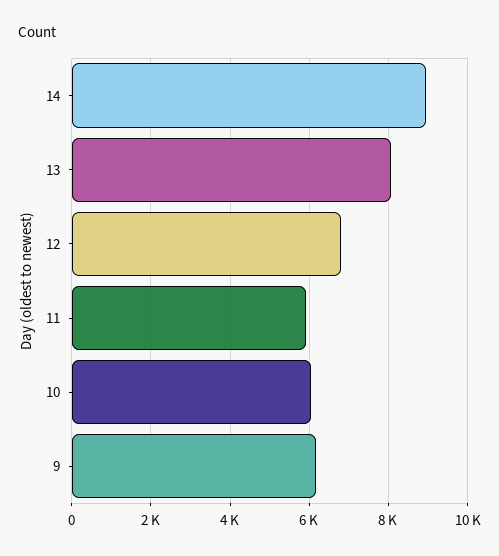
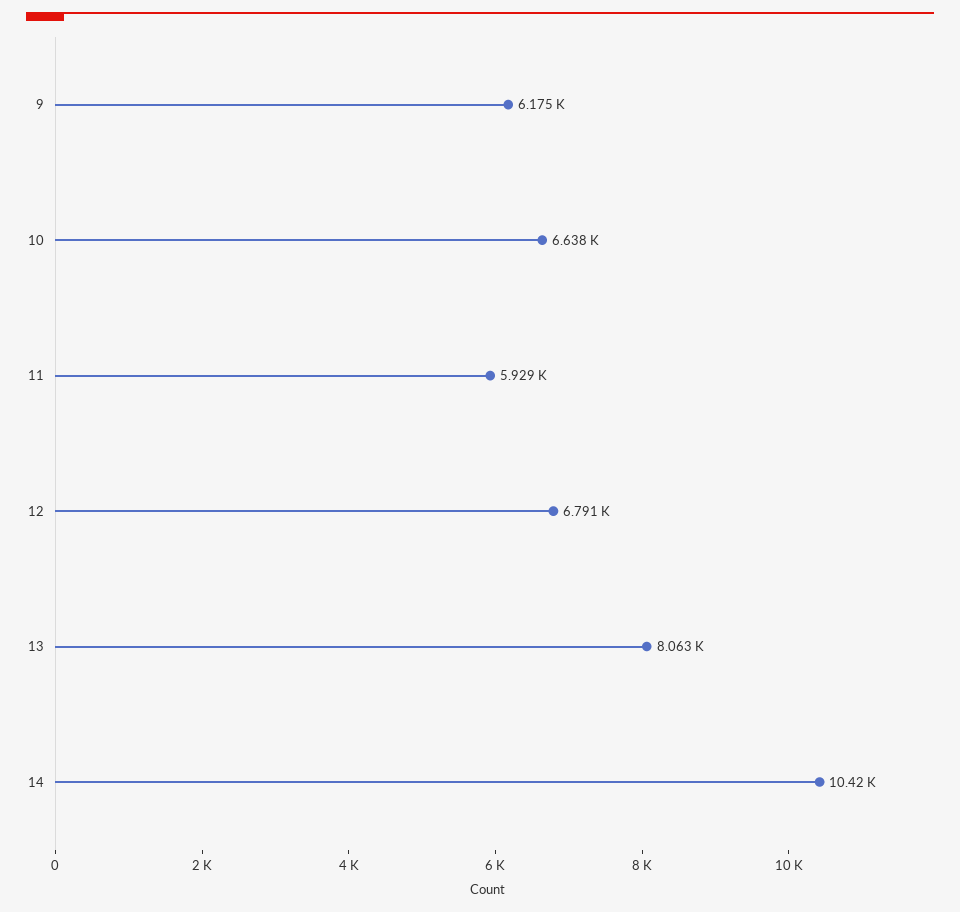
  {
-   "14": 9000,
+   "14": 10420,
    "13": 8063,
    "12": 6791,
    "11": 5929,
-   "10": 6000,
+   "10": 6638,
    "9": 6175
  }

